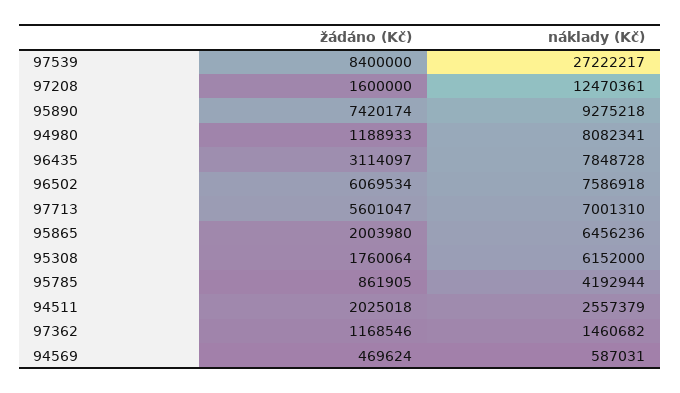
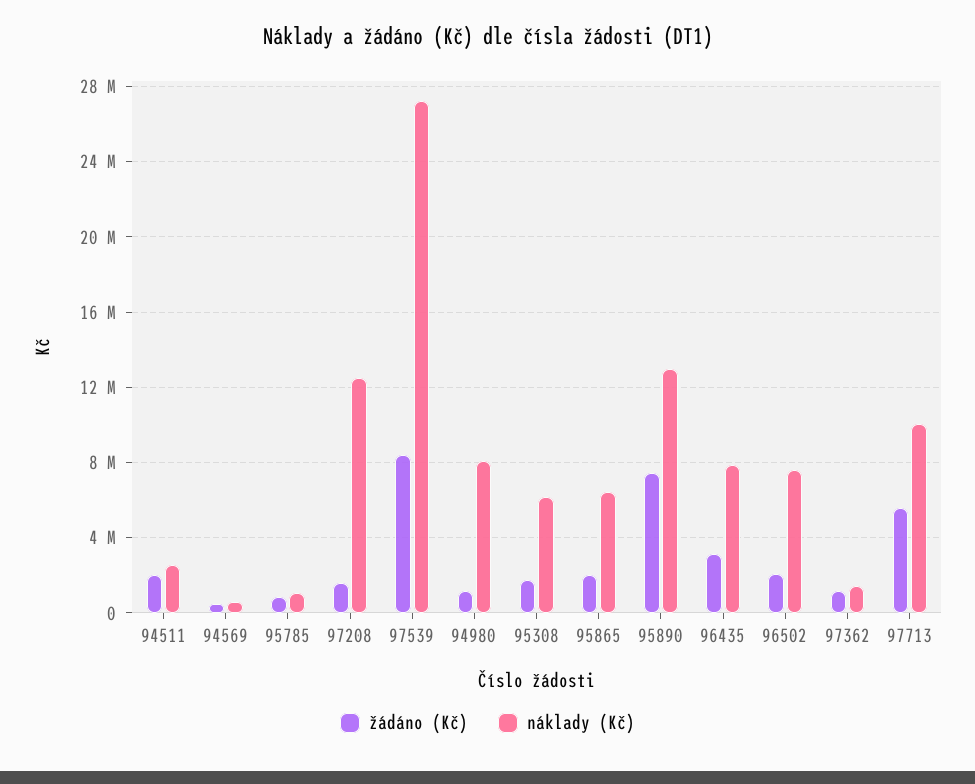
  {
    "žádáno (Kč)": {
      "97539": 8400000,
      "97208": 1600000,
      "95890": 7420174,
      "94980": 1188933,
      "96435": 3114097,
-     "96502": 6069534,
+     "96502": 2000000,
      "97713": 5601047,
      "95865": 2003980,
      "95308": 1760064,
      "95785": 861905,
      "94511": 2025018,
      "97362": 1168546,
      "94569": 469624
    },
    "náklady (Kč)": {
      "97539": 27222217,
      "97208": 12470361,
-     "95890": 9275218,
+     "95890": 13000000,
      "94980": 8082341,
      "96435": 7848728,
      "96502": 7586918,
-     "97713": 7001310,
+     "97713": 10000000,
      "95865": 6456236,
      "95308": 6152000,
-     "95785": 4192944,
+     "95785": 1000000,
      "94511": 2557379,
      "97362": 1460682,
      "94569": 587031
    }
  }

